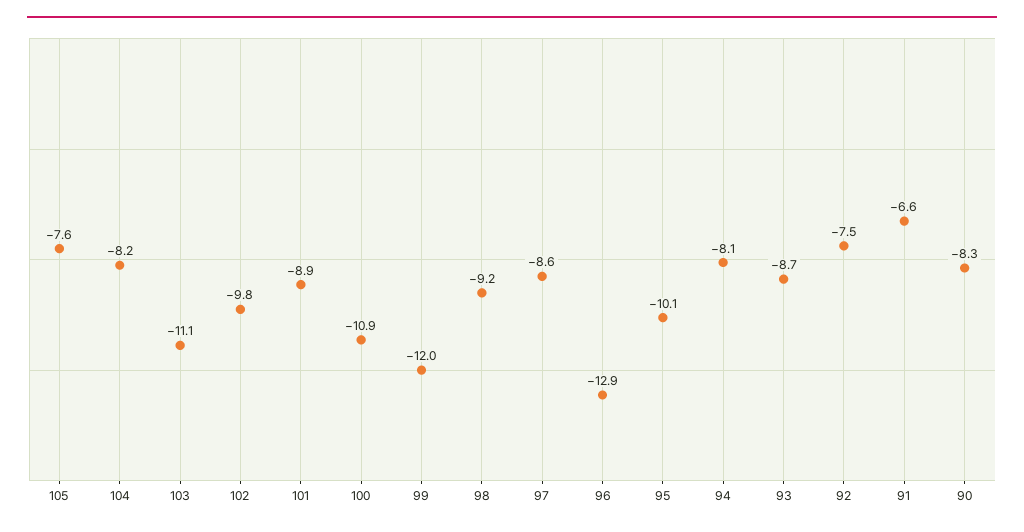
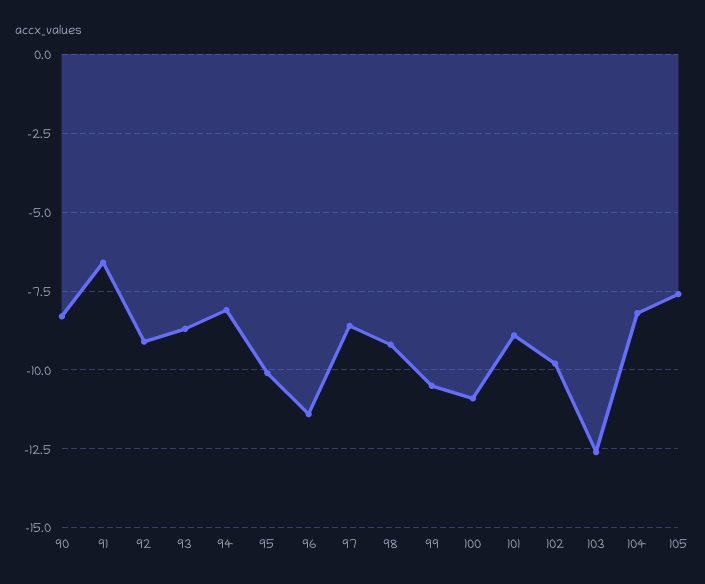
  {
    "105": -7.6,
    "104": -8.2,
-   "103": -11.1,
+   "103": -12.5,
    "102": -9.8,
    "101": -8.9,
    "100": -10.9,
-   "99": -12,
+   "99": -10.5,
    "98": -9.2,
    "97": -8.6,
-   "96": -12.9,
+   "96": -11.5,
    "95": -10.1,
    "94": -8.1,
    "93": -8.7,
-   "92": -7.5,
+   "92": -9,
    "91": -6.6,
    "90": -8.3
  }

